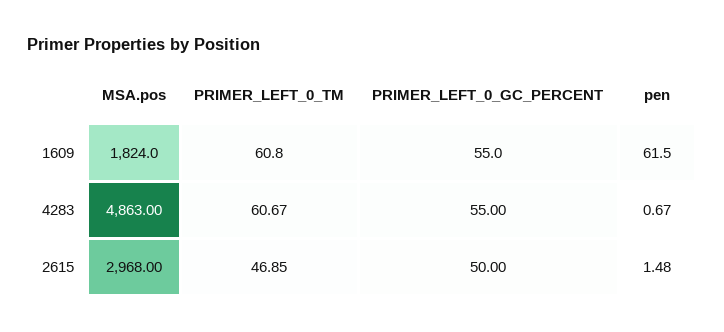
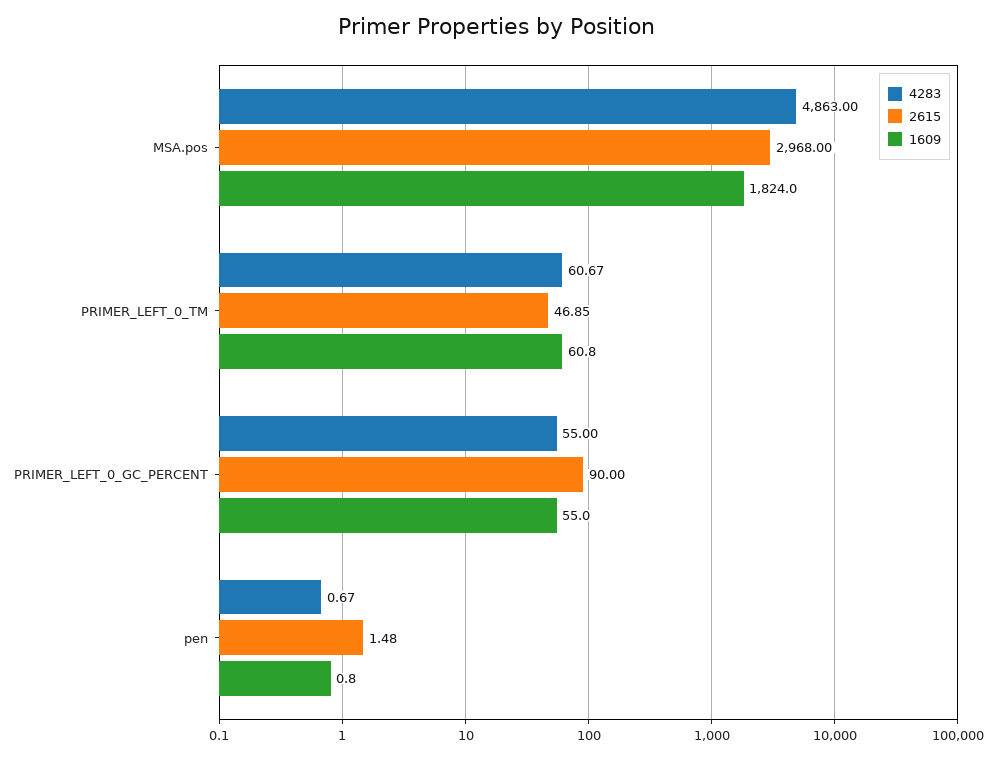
  {
    "1609": {
      "MSA.pos": 1824,
      "PRIMER_LEFT_0_TM": 60.8,
      "PRIMER_LEFT_0_GC_PERCENT": 55,
-     "pen": 61.5
+     "pen": 0.8
    },
    "4283": {
      "MSA.pos": 4863,
      "PRIMER_LEFT_0_TM": 60.67,
      "PRIMER_LEFT_0_GC_PERCENT": 55,
      "pen": 0.67
    },
    "2615": {
      "MSA.pos": 2968,
      "PRIMER_LEFT_0_TM": 46.85,
-     "PRIMER_LEFT_0_GC_PERCENT": 50,
+     "PRIMER_LEFT_0_GC_PERCENT": 90,
      "pen": 1.48
    }
  }

